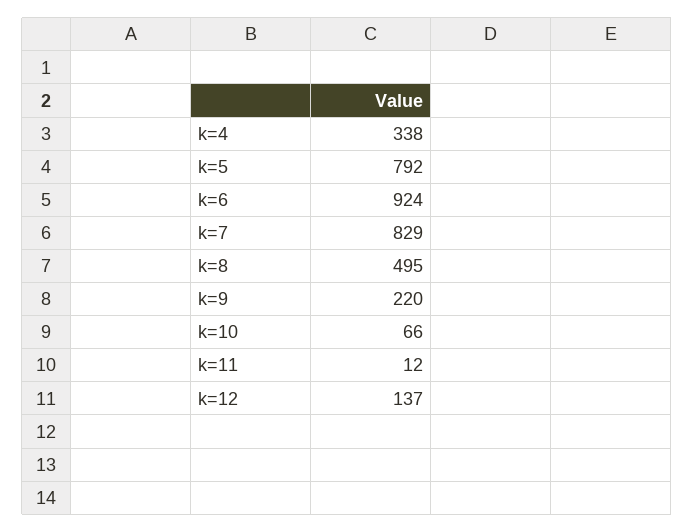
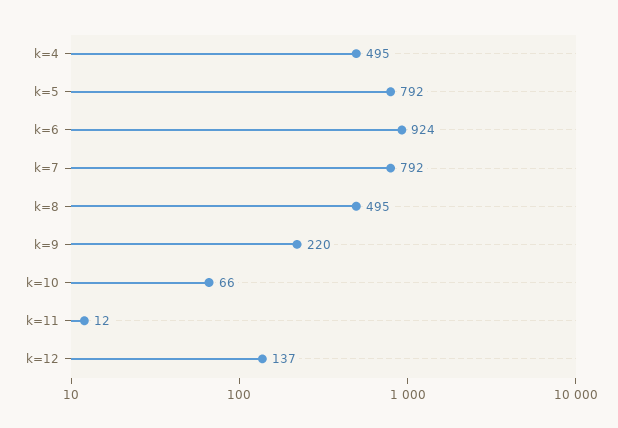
  {
-   "k=4": 338,
+   "k=4": 495,
    "k=5": 792,
    "k=6": 924,
-   "k=7": 829,
+   "k=7": 792,
    "k=8": 495,
    "k=9": 220,
    "k=10": 66,
    "k=11": 12,
    "k=12": 137
  }

